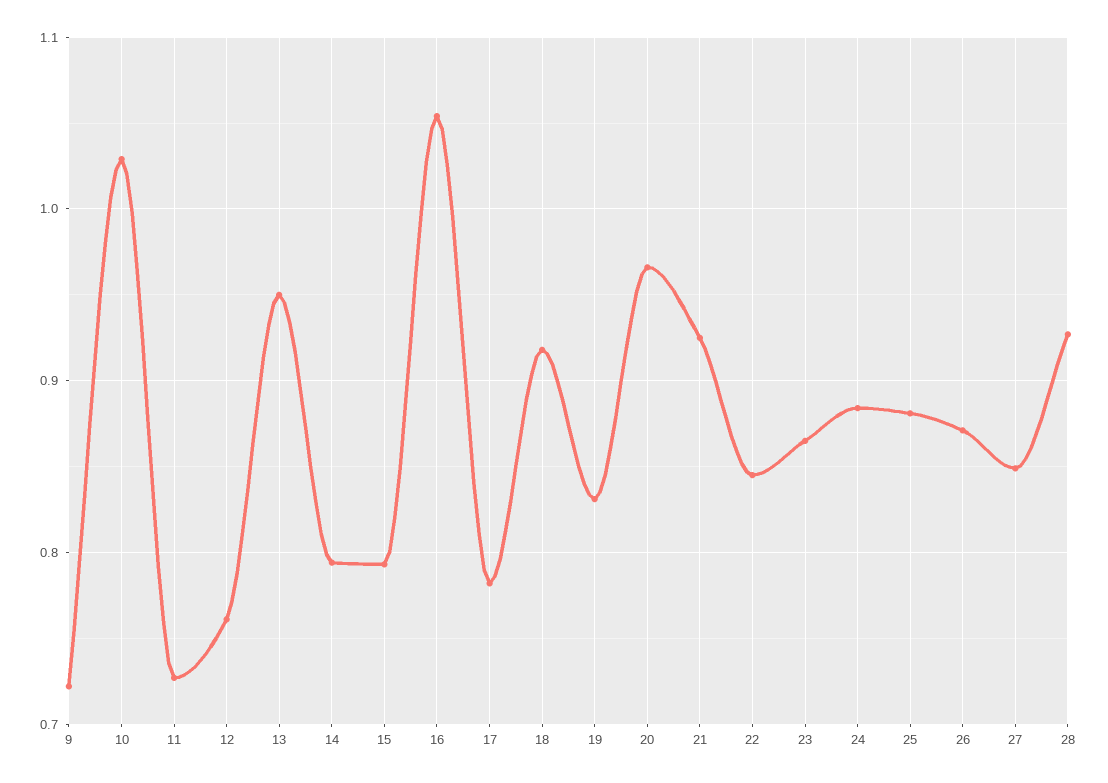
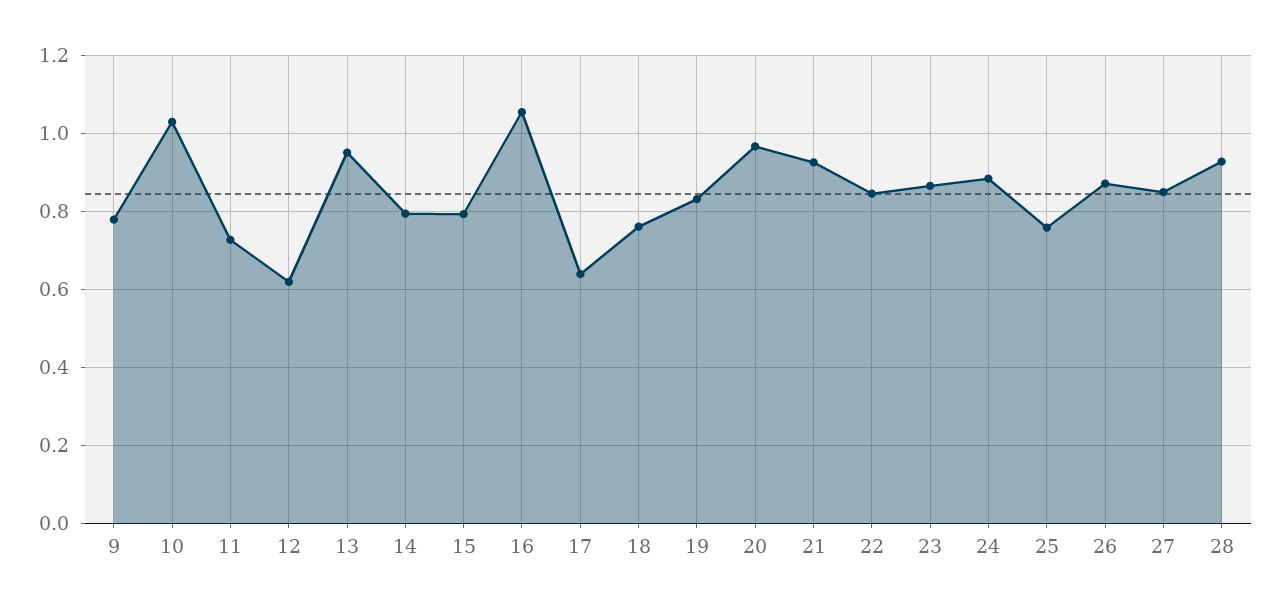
  {
-   "9": 0.72,
+   "9": 0.78,
    "10": 1.03,
    "11": 0.73,
-   "12": 0.76,
+   "12": 0.62,
    "13": 0.95,
    "14": 0.79,
    "15": 0.79,
    "16": 1.05,
-   "17": 0.78,
+   "17": 0.64,
-   "18": 0.92,
+   "18": 0.76,
    "19": 0.83,
    "20": 0.97,
    "21": 0.93,
    "22": 0.85,
    "23": 0.87,
    "24": 0.88,
-   "25": 0.88,
+   "25": 0.76,
    "26": 0.87,
    "27": 0.85,
    "28": 0.93
  }

